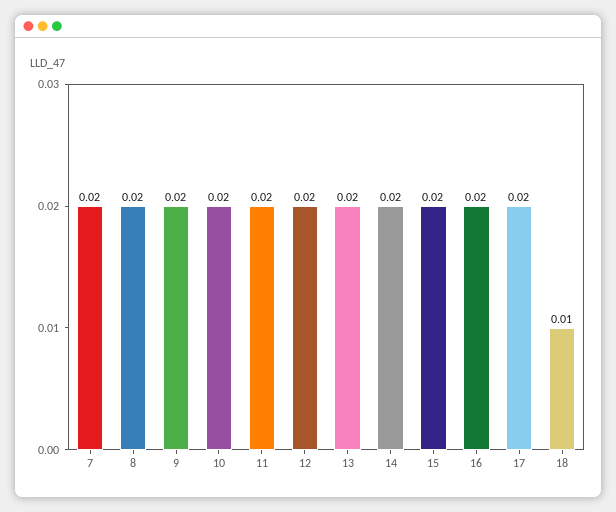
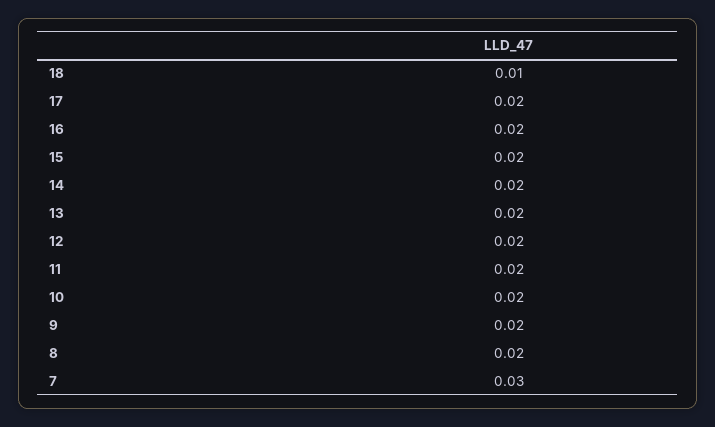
  {
-   "7": 0.02,
+   "7": 0.03,
    "8": 0.02,
    "9": 0.02,
    "10": 0.02,
    "11": 0.02,
    "12": 0.02,
    "13": 0.02,
    "14": 0.02,
    "15": 0.02,
    "16": 0.02,
    "17": 0.02,
    "18": 0.01
  }

